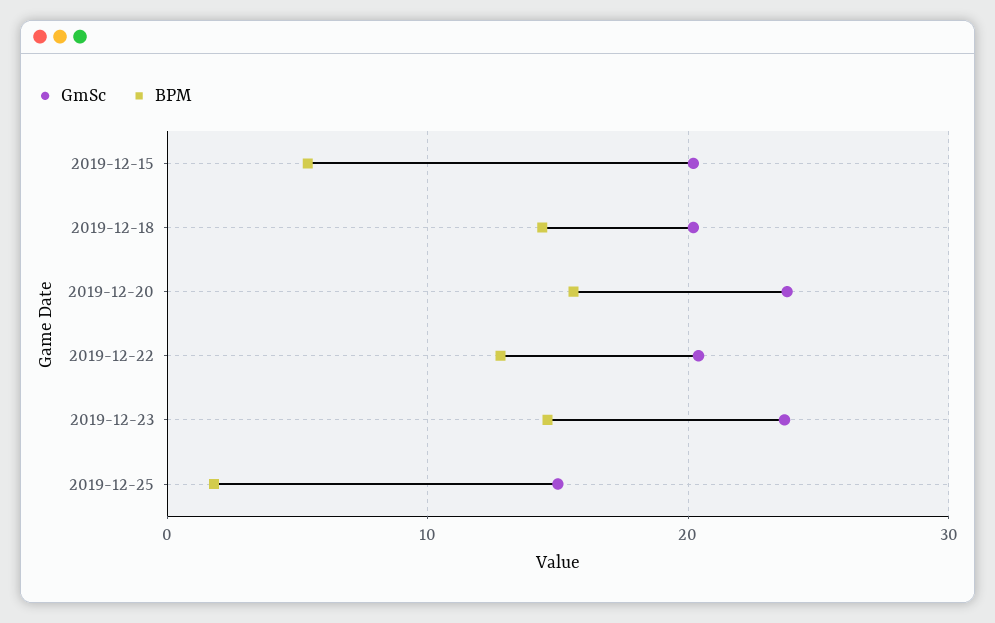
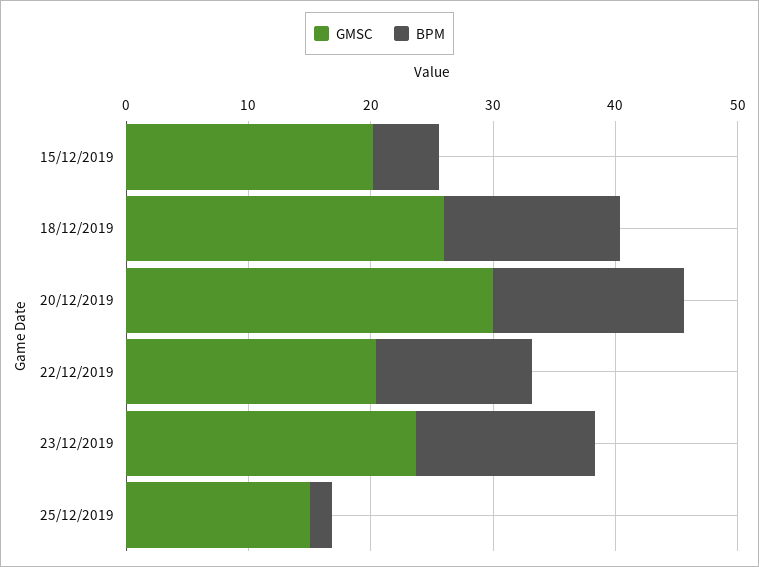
  {
    "GmSc": {
      "2019-12-15": 20,
-     "2019-12-18": 20,
+     "2019-12-18": 26,
-     "2019-12-20": 24,
+     "2019-12-20": 30,
      "2019-12-22": 20,
      "2019-12-23": 24,
      "2019-12-25": 15
    },
    "BPM": {
      "2019-12-15": 5,
      "2019-12-18": 14,
      "2019-12-20": 16,
      "2019-12-22": 13,
      "2019-12-23": 15,
      "2019-12-25": 2
    }
  }

